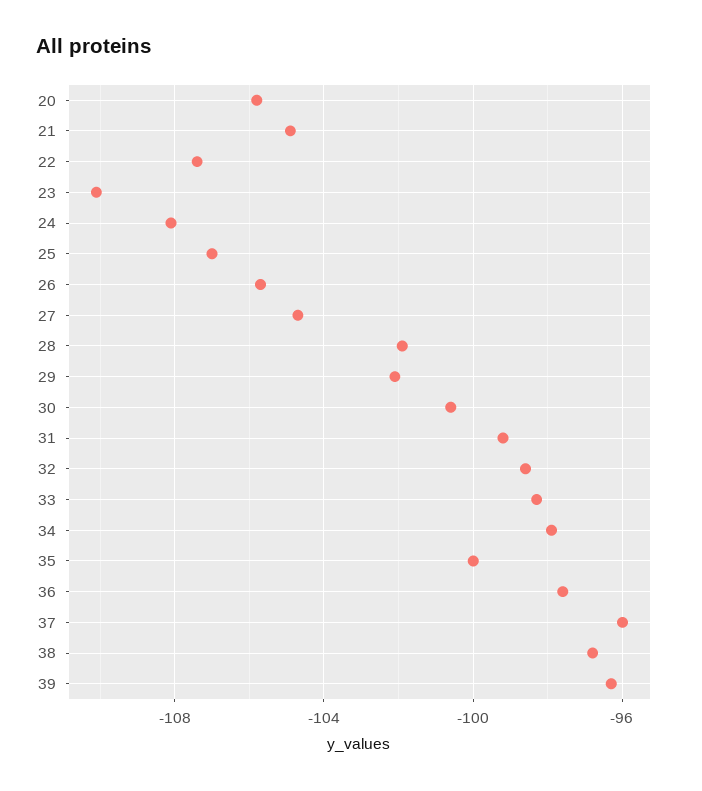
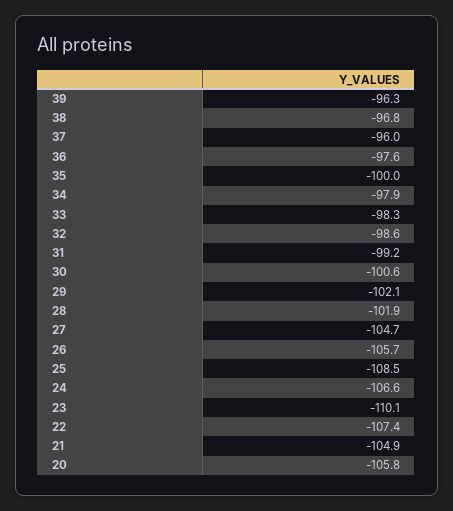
  {
    "20": -105.8,
    "21": -104.9,
    "22": -107.4,
    "23": -110.1,
-   "24": -108,
+   "24": -106.6,
-   "25": -107,
+   "25": -108.5,
    "26": -105.7,
    "27": -104.7,
    "28": -101.9,
    "29": -102.1,
    "30": -100.6,
    "31": -99.2,
    "32": -98.6,
    "33": -98.3,
    "34": -97.9,
    "35": -100,
    "36": -97.6,
    "37": -96,
    "38": -96.8,
    "39": -96.3
  }

